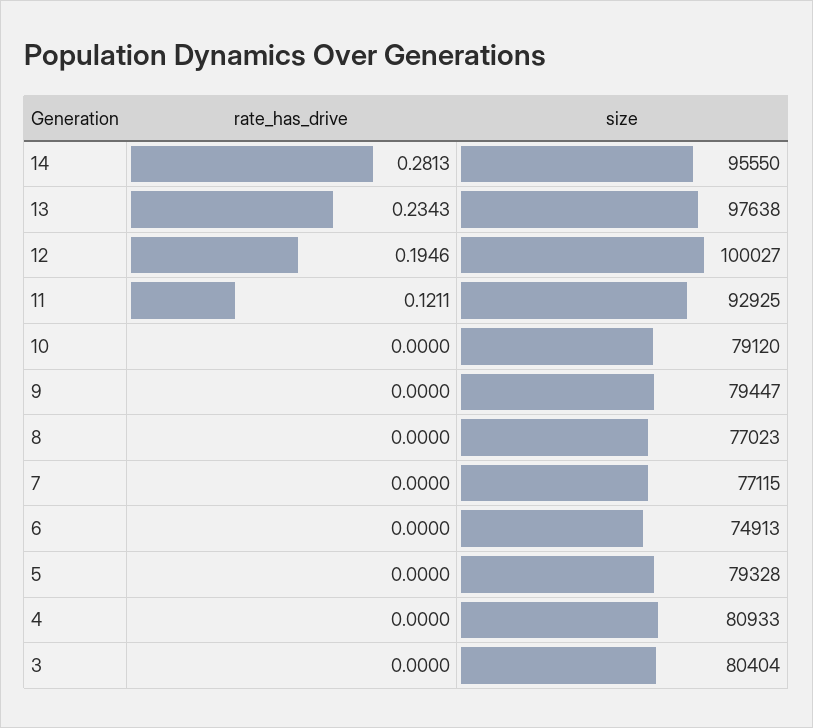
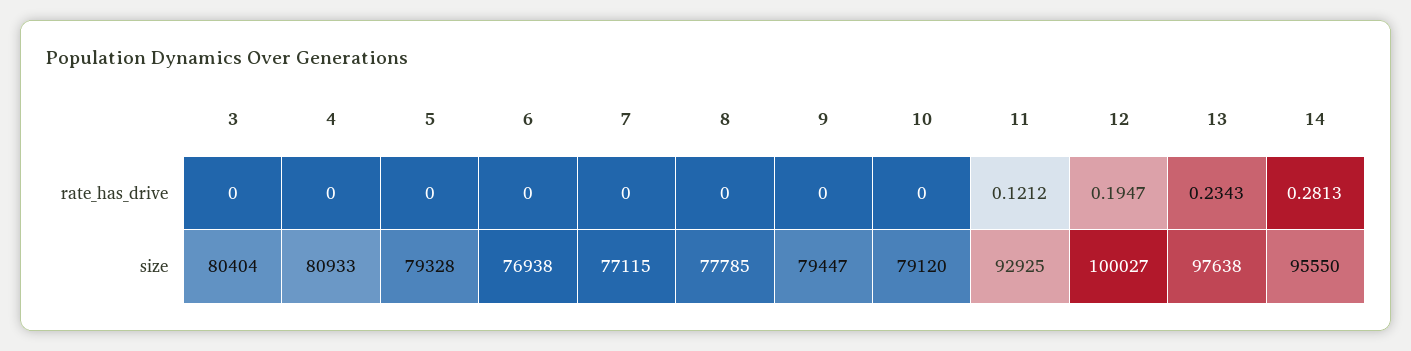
  {
    "rate_has_drive": {
      "14": 0.2813,
      "13": 0.2343,
-     "12": 0.1946,
+     "12": 0.1947,
-     "11": 0.1211,
+     "11": 0.1212,
      "10": 0,
      "9": 0,
      "8": 0,
      "7": 0,
      "6": 0,
      "5": 0,
      "4": 0,
      "3": 0
    },
    "size": {
      "14": 95550,
      "13": 97638,
      "12": 100027,
      "11": 92925,
      "10": 79120,
      "9": 79447,
-     "8": 77023,
+     "8": 77785,
      "7": 77115,
-     "6": 74913,
+     "6": 76938,
      "5": 79328,
      "4": 80933,
      "3": 80404
    }
  }

